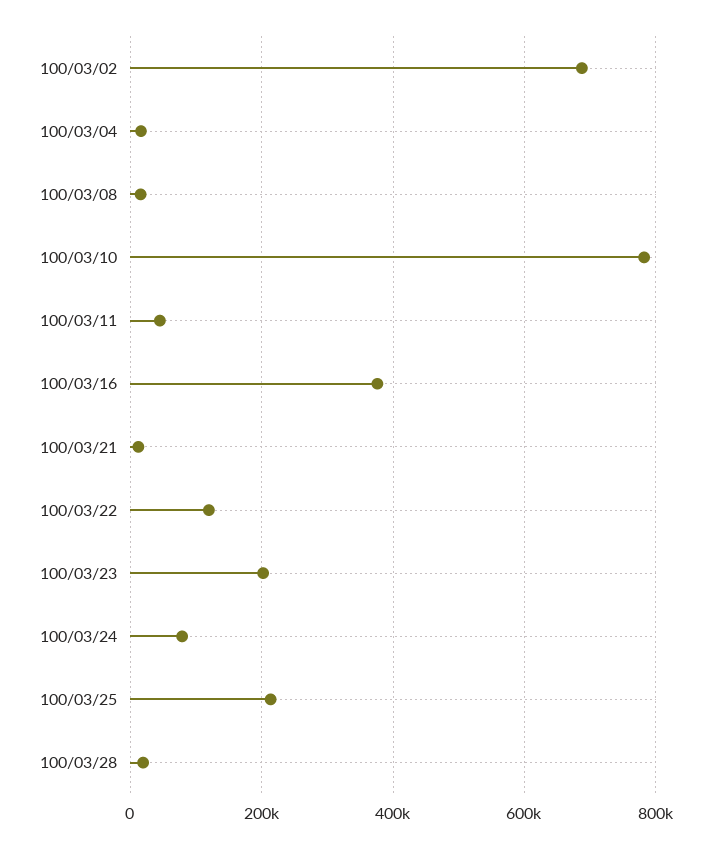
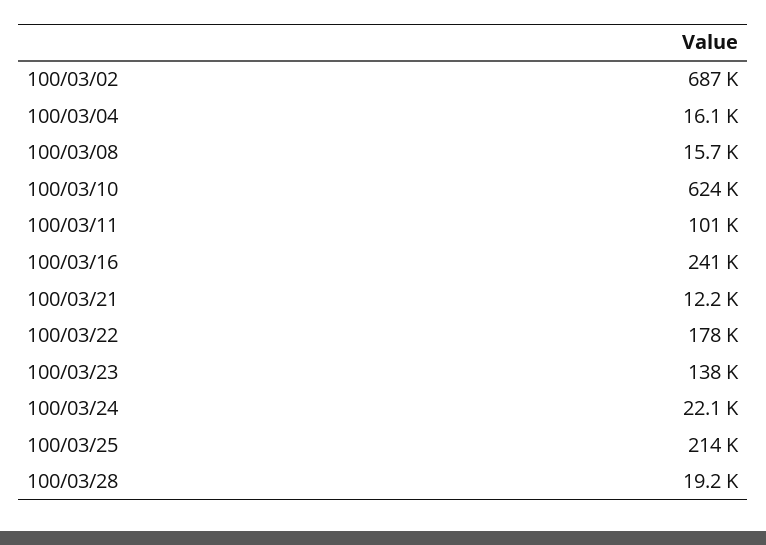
  {
    "100/03/02": 687000,
    "100/03/04": 16100,
    "100/03/08": 15700,
-   "100/03/10": 780000,
+   "100/03/10": 624000,
-   "100/03/11": 40000,
+   "100/03/11": 101000,
-   "100/03/16": 380000,
+   "100/03/16": 241000,
    "100/03/21": 12200,
-   "100/03/22": 120000,
+   "100/03/22": 178000,
-   "100/03/23": 200000,
+   "100/03/23": 138000,
-   "100/03/24": 80000,
+   "100/03/24": 22100,
    "100/03/25": 214000,
    "100/03/28": 19200
  }

